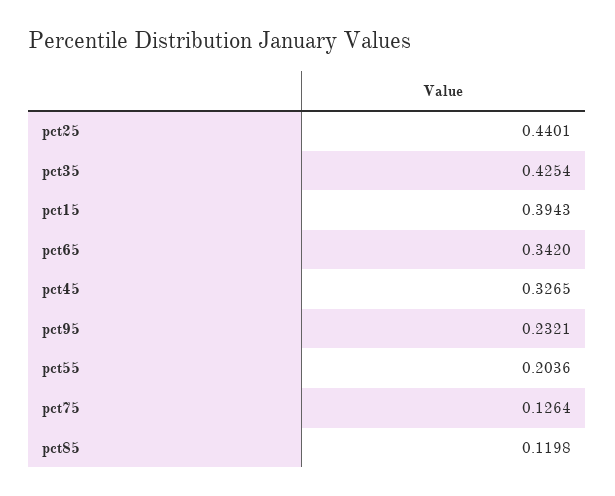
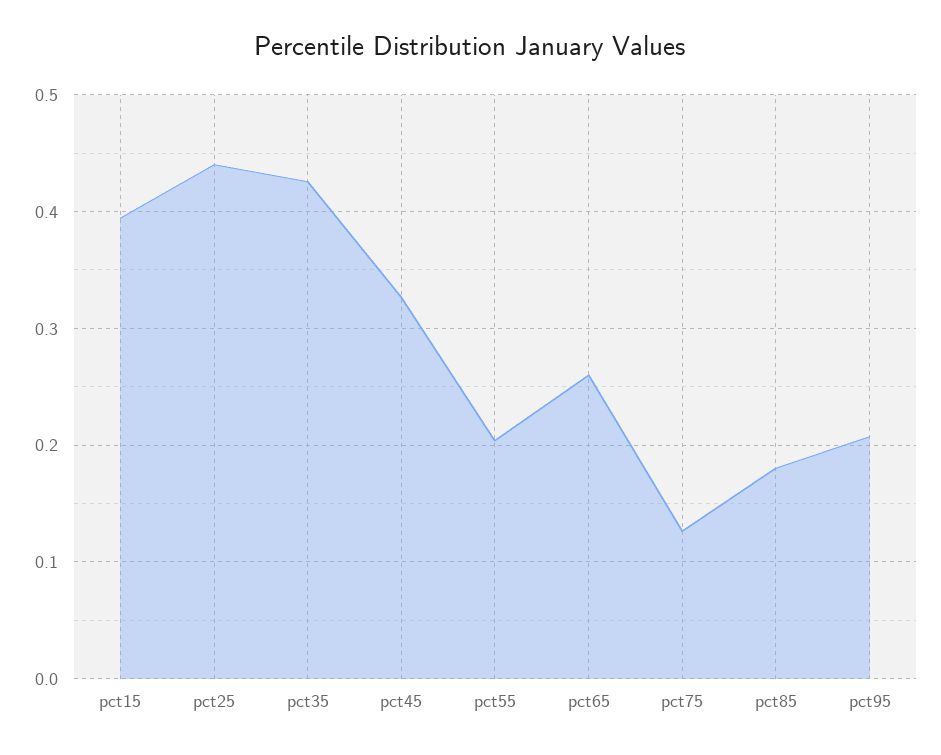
  {
    "pct25": 0.4401,
    "pct35": 0.4254,
    "pct15": 0.3943,
-   "pct65": 0.342,
+   "pct65": 0.26,
    "pct45": 0.3265,
-   "pct95": 0.2321,
+   "pct95": 0.21,
    "pct55": 0.2036,
    "pct75": 0.1264,
-   "pct85": 0.1198
+   "pct85": 0.18
  }

